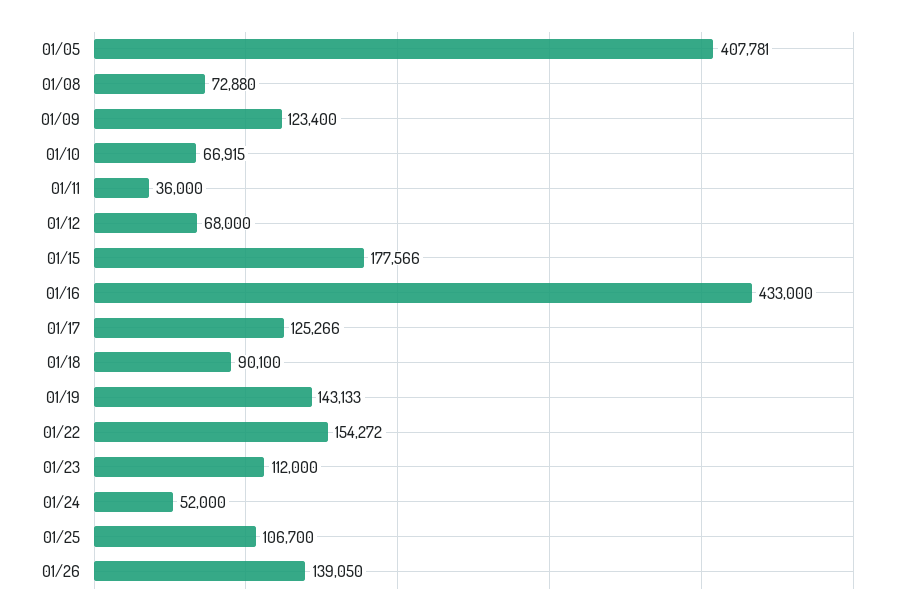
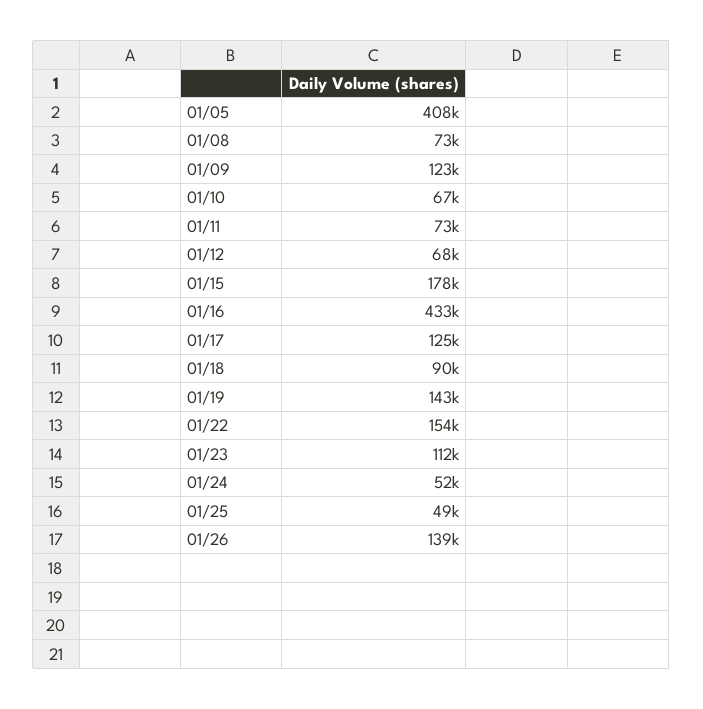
  {
    "01/05": 407781,
    "01/08": 72880,
    "01/09": 123400,
    "01/10": 66915,
-   "01/11": 36000,
+   "01/11": 73000,
    "01/12": 68000,
    "01/15": 177566,
    "01/16": 433000,
    "01/17": 125266,
    "01/18": 90100,
    "01/19": 143133,
    "01/22": 154272,
    "01/23": 112000,
    "01/24": 52000,
-   "01/25": 106700,
+   "01/25": 49000,
    "01/26": 139050
  }

